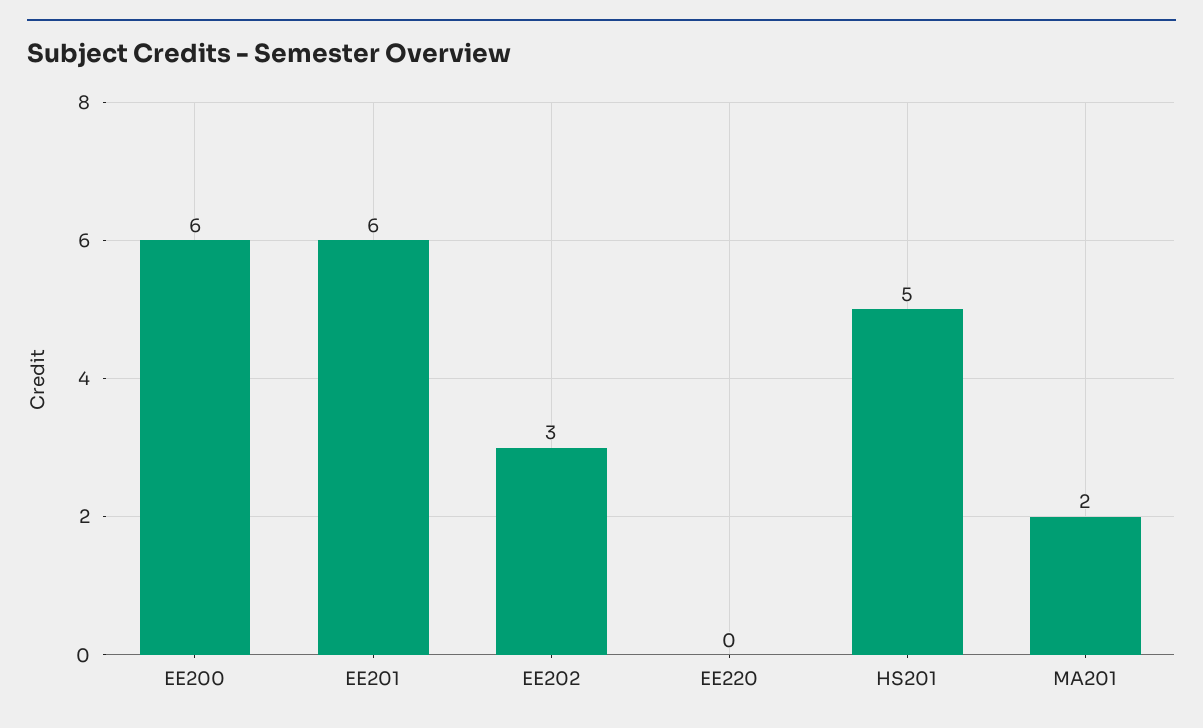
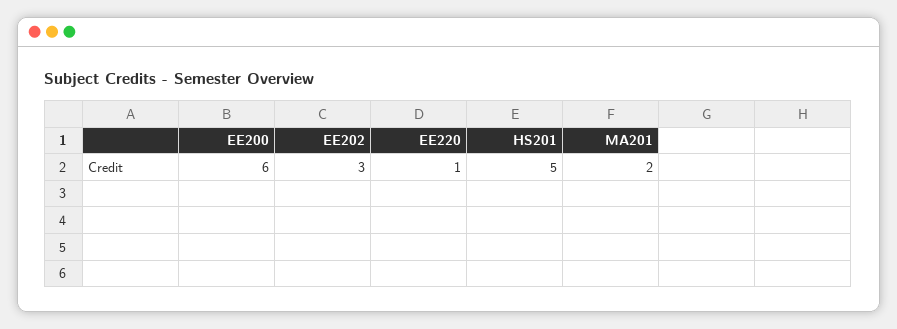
  {
    "EE200": 6,
-   "EE201": 6,
    "EE202": 3,
-   "EE220": 0,
+   "EE220": 1,
    "HS201": 5,
    "MA201": 2
  }

